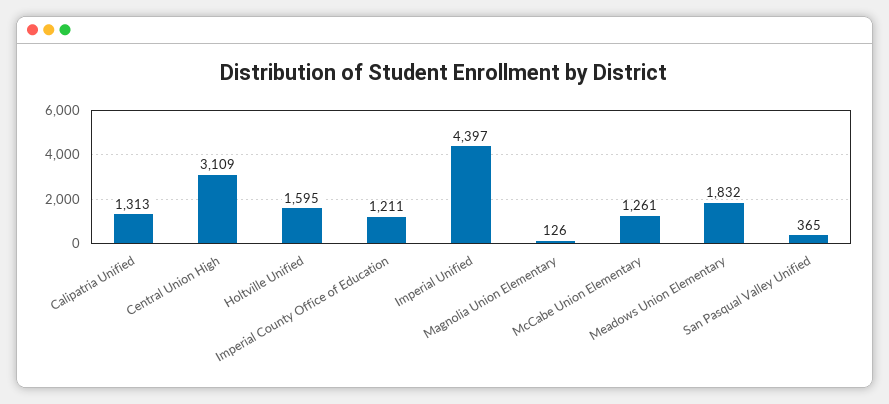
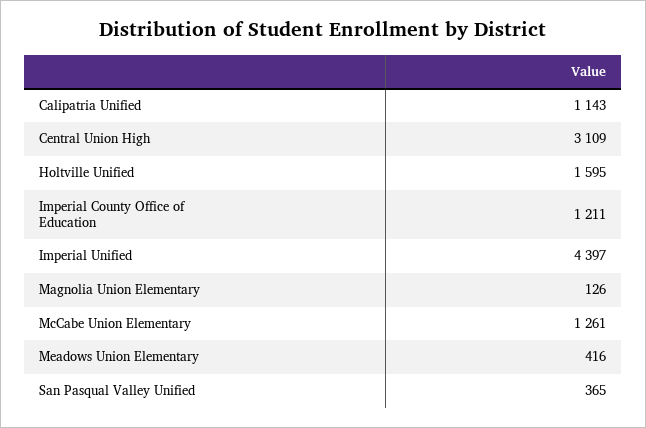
  {
-   "Calipatria Unified": 1313,
+   "Calipatria Unified": 1143,
    "Central Union High": 3109,
    "Holtville Unified": 1595,
    "Imperial County Office of Education": 1211,
    "Imperial Unified": 4397,
    "Magnolia Union Elementary": 126,
    "McCabe Union Elementary": 1261,
-   "Meadows Union Elementary": 1832,
+   "Meadows Union Elementary": 416,
    "San Pasqual Valley Unified": 365
  }

